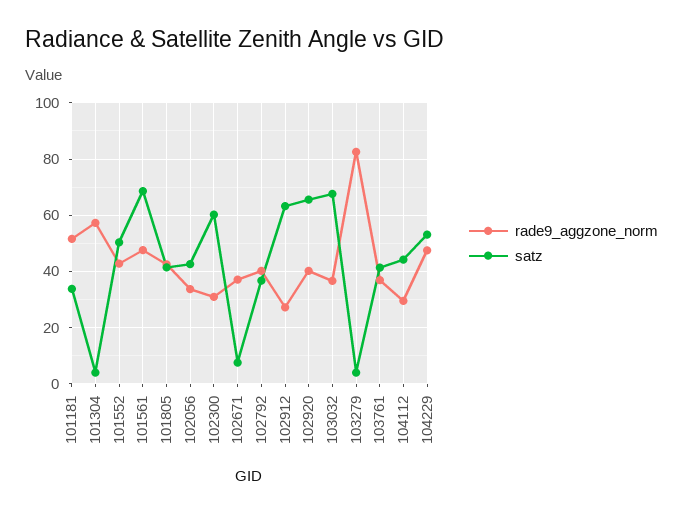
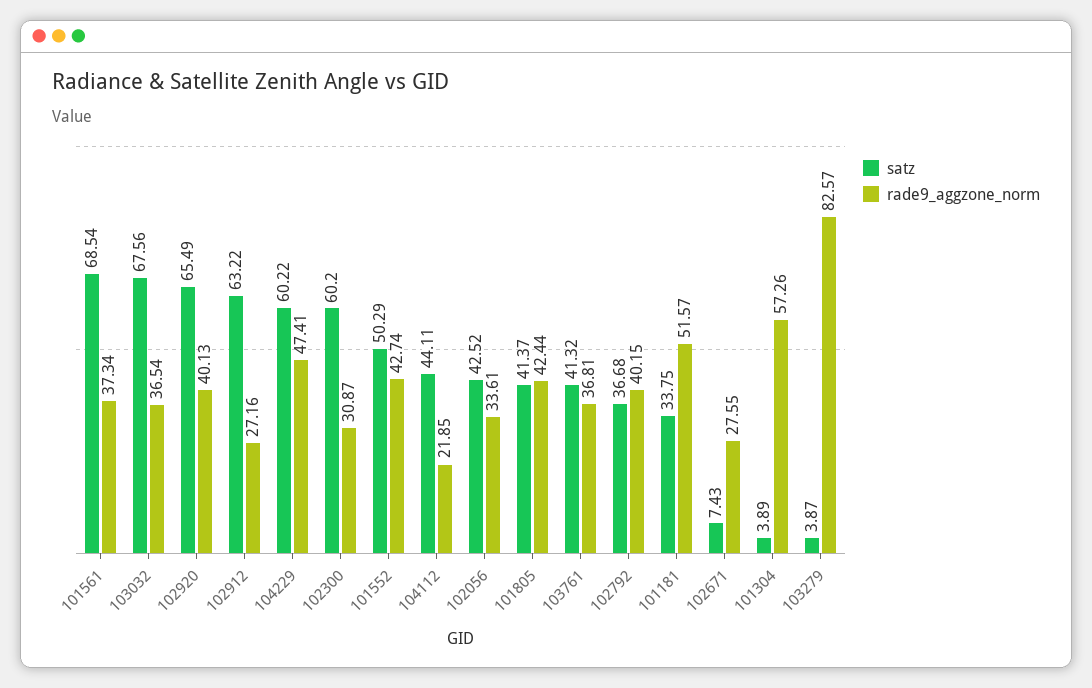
  {
    "rade9_aggzone_norm": {
      "101181": 51.57,
      "101304": 57.26,
      "101552": 42.74,
-     "101561": 47.5,
+     "101561": 37.34,
      "101805": 42.44,
      "102056": 33.61,
      "102300": 30.87,
-     "102671": 37.5,
+     "102671": 27.55,
      "102792": 40.15,
      "102912": 27.16,
      "102920": 40.13,
      "103032": 36.54,
      "103279": 82.57,
      "103761": 36.81,
-     "104112": 30,
+     "104112": 21.85,
      "104229": 47.41
    },
    "satz": {
      "101181": 33.75,
      "101304": 3.89,
      "101552": 50.29,
      "101561": 68.54,
      "101805": 41.37,
      "102056": 42.52,
      "102300": 60.2,
      "102671": 7.43,
      "102792": 36.68,
      "102912": 63.22,
      "102920": 65.49,
      "103032": 67.56,
      "103279": 3.87,
      "103761": 41.32,
      "104112": 44.11,
-     "104229": 52.5
+     "104229": 60.22
    }
  }

